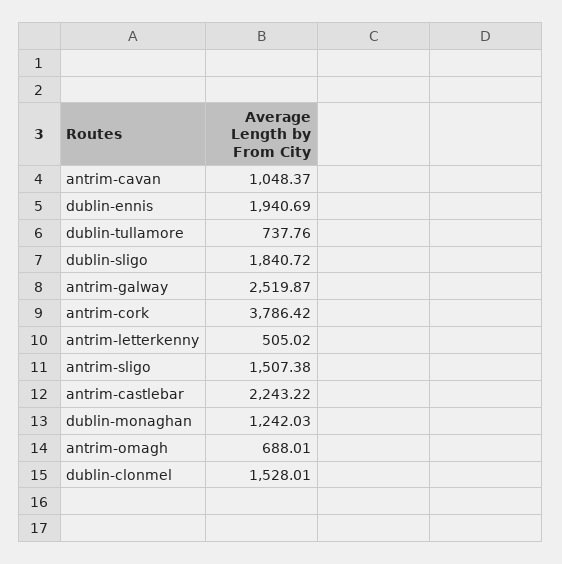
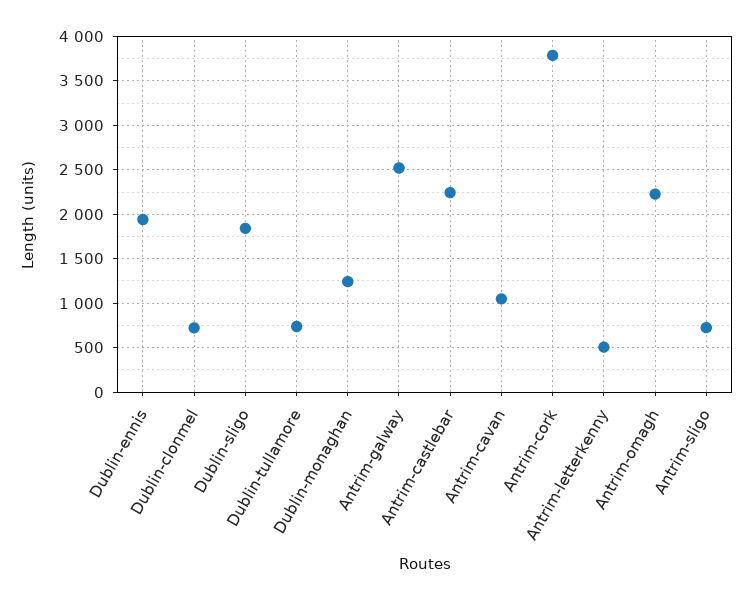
  {
    "antrim-cavan": 1048.37,
    "dublin-ennis": 1940.69,
    "dublin-tullamore": 737.76,
    "dublin-sligo": 1840.72,
    "antrim-galway": 2519.87,
    "antrim-cork": 3786.42,
    "antrim-letterkenny": 505.02,
-   "antrim-sligo": 1507.38,
+   "antrim-sligo": 700,
    "antrim-castlebar": 2243.22,
    "dublin-monaghan": 1242.03,
-   "antrim-omagh": 688.01,
+   "antrim-omagh": 2200,
-   "dublin-clonmel": 1528.01
+   "dublin-clonmel": 700
  }

